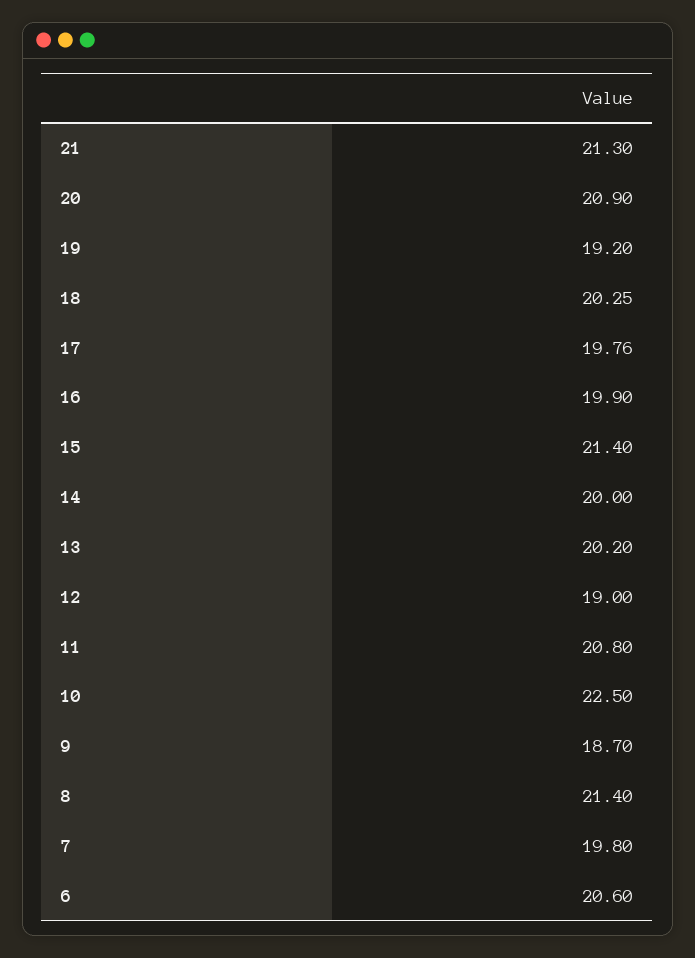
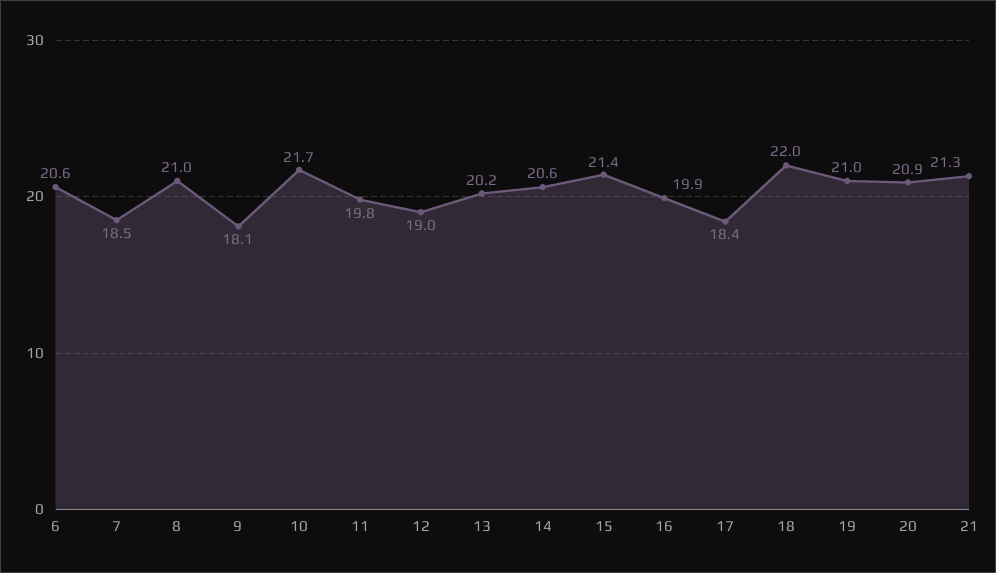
  {
    "21": 21.3,
    "20": 20.9,
-   "19": 19.2,
+   "19": 21,
-   "18": 20.25,
+   "18": 22,
-   "17": 19.76,
+   "17": 18.4,
    "16": 19.9,
    "15": 21.4,
-   "14": 20,
+   "14": 20.6,
    "13": 20.2,
    "12": 19,
-   "11": 20.8,
+   "11": 19.8,
-   "10": 22.5,
+   "10": 21.7,
-   "9": 18.7,
+   "9": 18.1,
-   "8": 21.4,
+   "8": 21,
-   "7": 19.8,
+   "7": 18.5,
    "6": 20.6
  }

